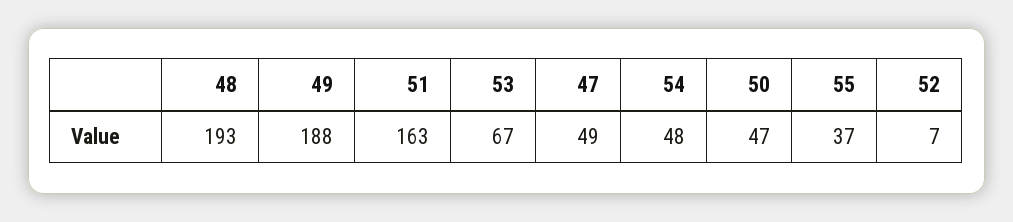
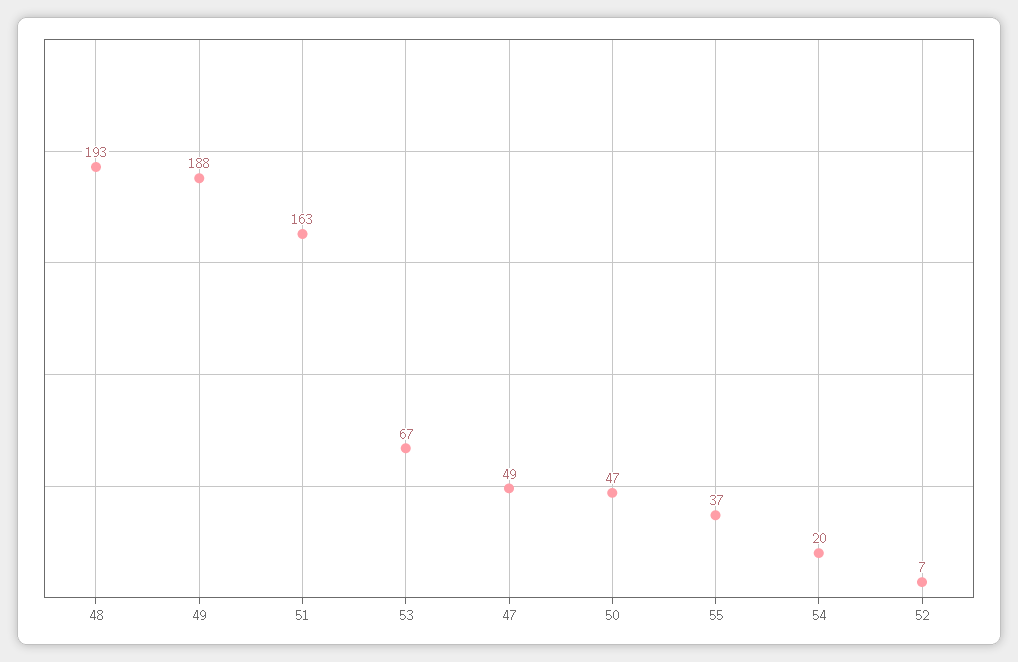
  {
    "48": 193,
    "49": 188,
    "51": 163,
    "53": 67,
    "47": 49,
-   "54": 48,
+   "54": 20,
    "50": 47,
    "55": 37,
    "52": 7
  }

